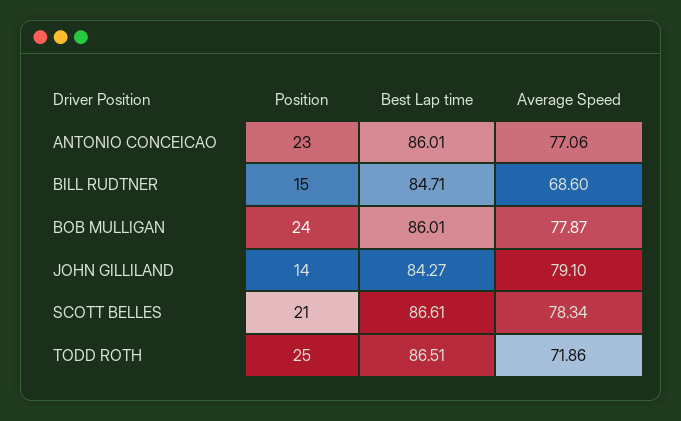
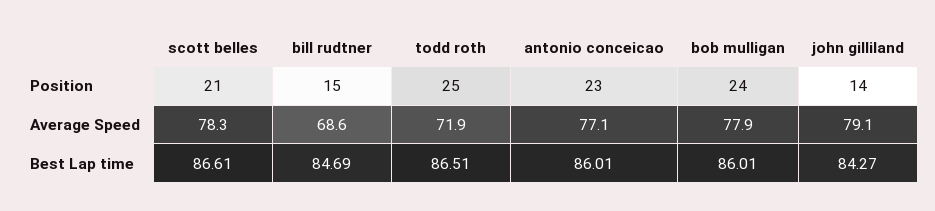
  {
    "Position": {
      "ANTONIO CONCEICAO": 23,
      "BILL RUDTNER": 15,
      "BOB MULLIGAN": 24,
      "JOHN GILLILAND": 14,
      "SCOTT BELLES": 21,
      "TODD ROTH": 25
    },
    "Best Lap time": {
      "ANTONIO CONCEICAO": 86.01,
-     "BILL RUDTNER": 84.71,
+     "BILL RUDTNER": 84.69,
      "BOB MULLIGAN": 86.01,
      "JOHN GILLILAND": 84.27,
      "SCOTT BELLES": 86.61,
      "TODD ROTH": 86.51
    },
    "Average Speed": {
      "ANTONIO CONCEICAO": 77.06,
      "BILL RUDTNER": 68.6,
      "BOB MULLIGAN": 77.87,
      "JOHN GILLILAND": 79.1,
      "SCOTT BELLES": 78.34,
      "TODD ROTH": 71.86
    }
  }

